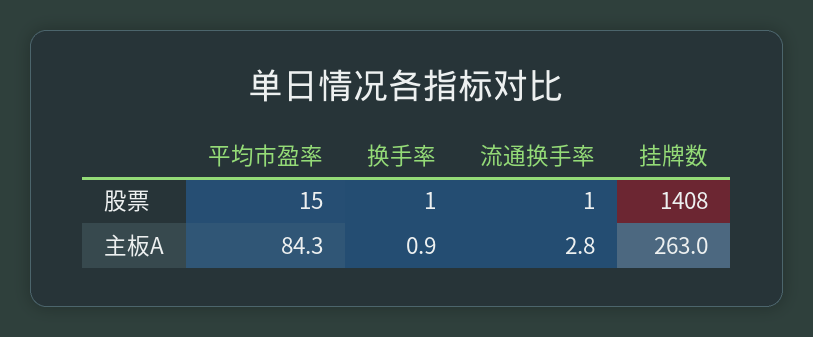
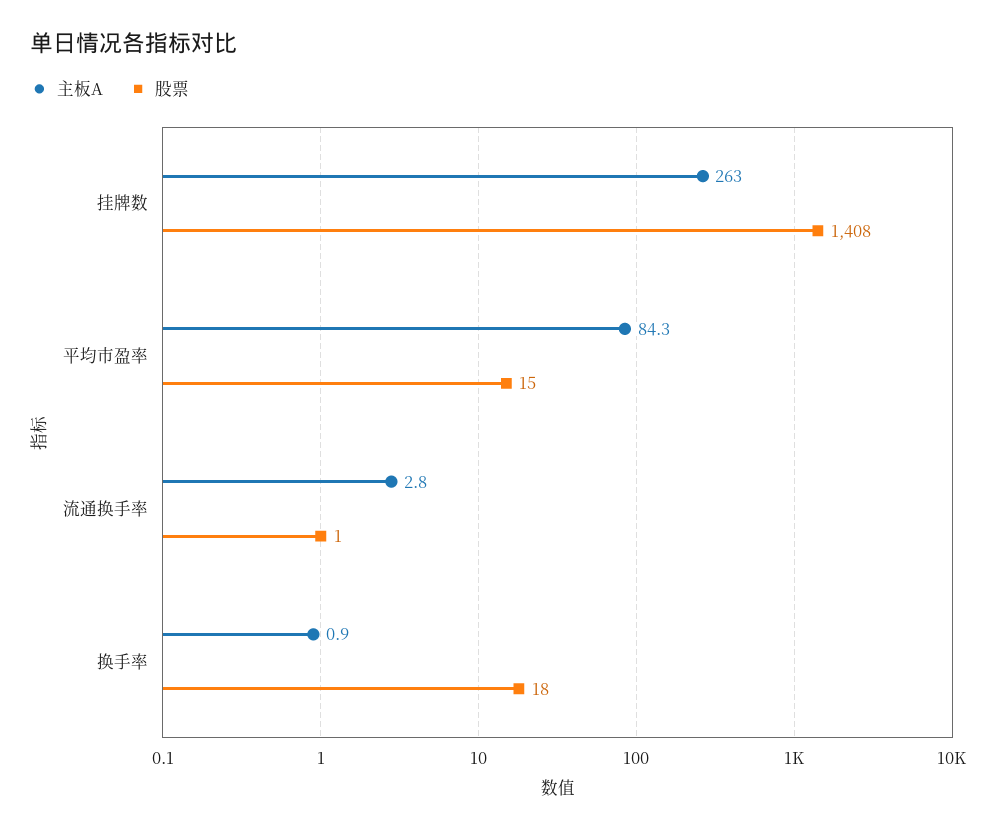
  {
    "股票": {
      "平均市盈率": 15,
-     "换手率": 1,
+     "换手率": 18,
      "流通换手率": 1,
      "挂牌数": 1408
    },
    "主板A": {
      "平均市盈率": 84.3,
      "换手率": 0.9,
      "流通换手率": 2.8,
      "挂牌数": 263
    }
  }

